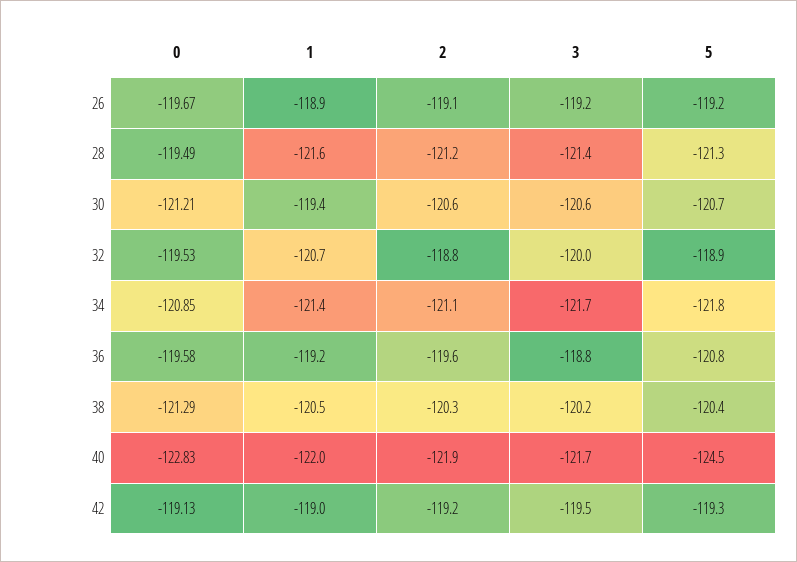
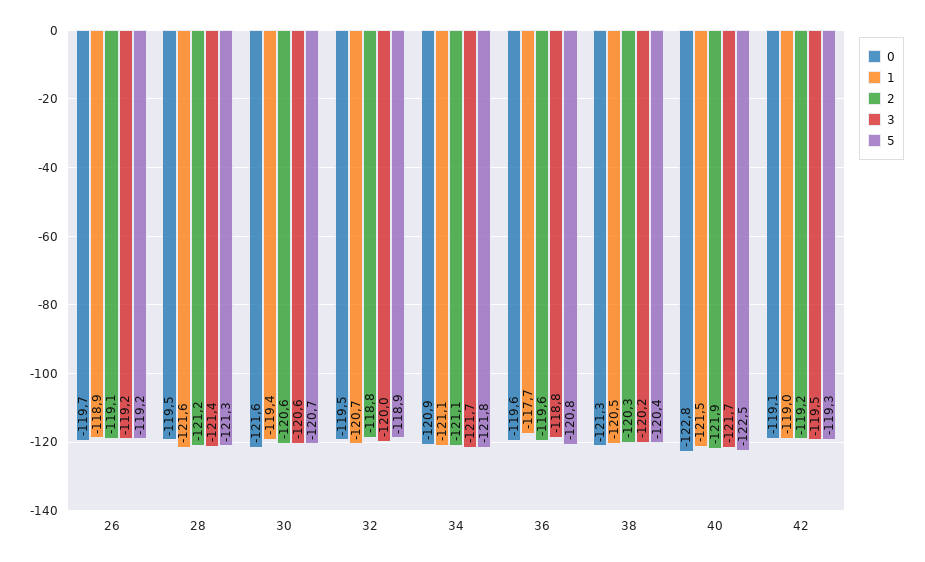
  {
    "0": {
      "26": -119.67,
      "28": -119.49,
-     "30": -121.21,
+     "30": -121.6,
      "32": -119.53,
      "34": -120.85,
      "36": -119.58,
      "38": -121.29,
      "40": -122.83,
      "42": -119.13
    },
    "1": {
      "26": -118.9,
      "28": -121.6,
      "30": -119.4,
      "32": -120.7,
-     "34": -121.4,
+     "34": -121.1,
-     "36": -119.2,
+     "36": -117.7,
      "38": -120.5,
-     "40": -122,
+     "40": -121.5,
      "42": -119
    },
    "2": {
      "26": -119.1,
      "28": -121.2,
      "30": -120.6,
      "32": -118.8,
      "34": -121.1,
      "36": -119.6,
      "38": -120.3,
      "40": -121.9,
      "42": -119.2
    },
    "3": {
      "26": -119.2,
      "28": -121.4,
      "30": -120.6,
      "32": -120,
      "34": -121.7,
      "36": -118.8,
      "38": -120.2,
      "40": -121.7,
      "42": -119.5
    },
    "5": {
      "26": -119.2,
      "28": -121.3,
      "30": -120.7,
      "32": -118.9,
      "34": -121.8,
      "36": -120.8,
      "38": -120.4,
-     "40": -124.5,
+     "40": -122.5,
      "42": -119.3
    }
  }

